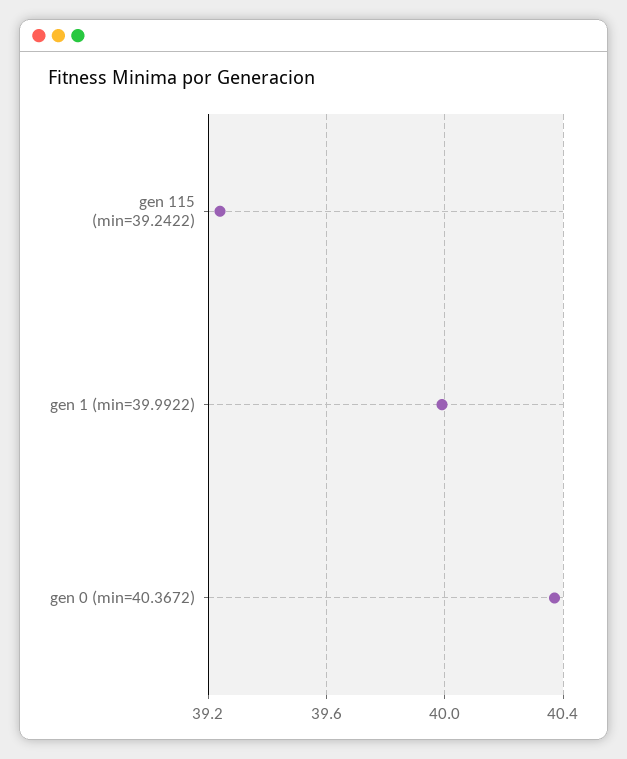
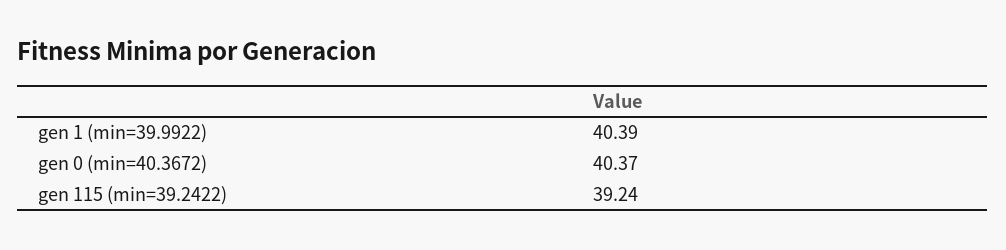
  {
    "gen 115 (min=39.2422)": 39.24,
-   "gen 1 (min=39.9922)": 40,
+   "gen 1 (min=39.9922)": 40.39,
    "gen 0 (min=40.3672)": 40.37
  }

